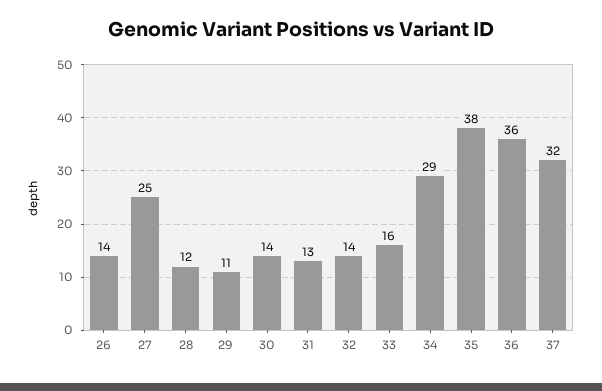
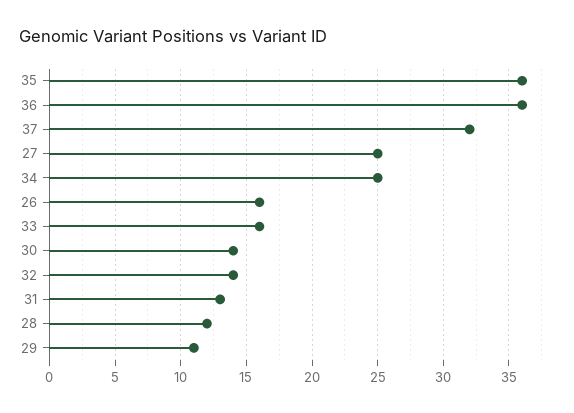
  {
-   "26": 14,
+   "26": 16,
    "27": 25,
    "28": 12,
    "29": 11,
    "30": 14,
    "31": 13,
    "32": 14,
    "33": 16,
-   "34": 29,
+   "34": 25,
-   "35": 38,
+   "35": 36,
    "36": 36,
    "37": 32
  }

